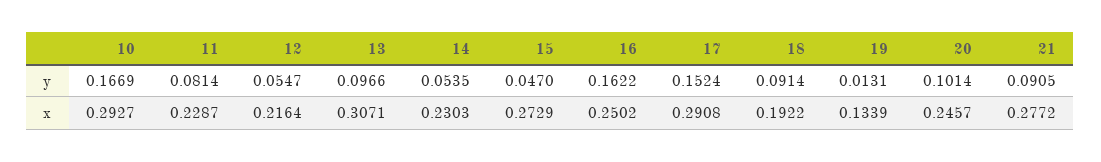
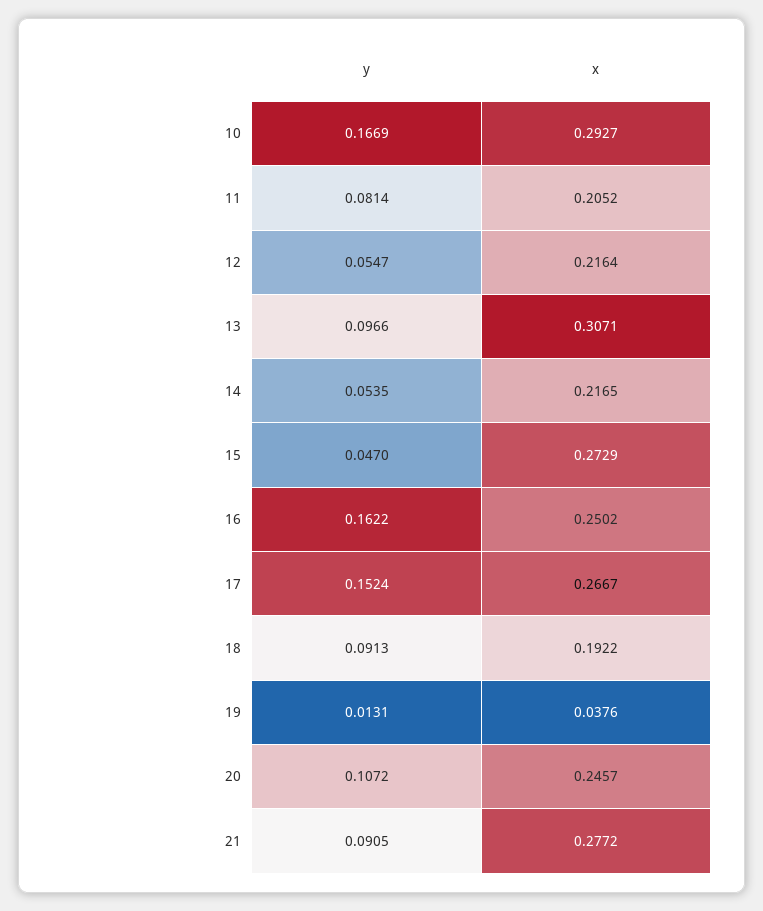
  {
    "10": {
      "y": 0.1669,
      "x": 0.2927
    },
    "11": {
      "y": 0.0814,
-     "x": 0.2287
+     "x": 0.2052
    },
    "12": {
      "y": 0.0547,
      "x": 0.2164
    },
    "13": {
      "y": 0.0966,
      "x": 0.3071
    },
    "14": {
      "y": 0.0535,
-     "x": 0.2303
+     "x": 0.2165
    },
    "15": {
      "y": 0.047,
      "x": 0.2729
    },
    "16": {
      "y": 0.1622,
      "x": 0.2502
    },
    "17": {
      "y": 0.1524,
-     "x": 0.2908
+     "x": 0.2667
    },
    "18": {
-     "y": 0.0914,
+     "y": 0.0913,
      "x": 0.1922
    },
    "19": {
      "y": 0.0131,
-     "x": 0.1339
+     "x": 0.0376
    },
    "20": {
-     "y": 0.1014,
+     "y": 0.1072,
      "x": 0.2457
    },
    "21": {
      "y": 0.0905,
      "x": 0.2772
    }
  }

